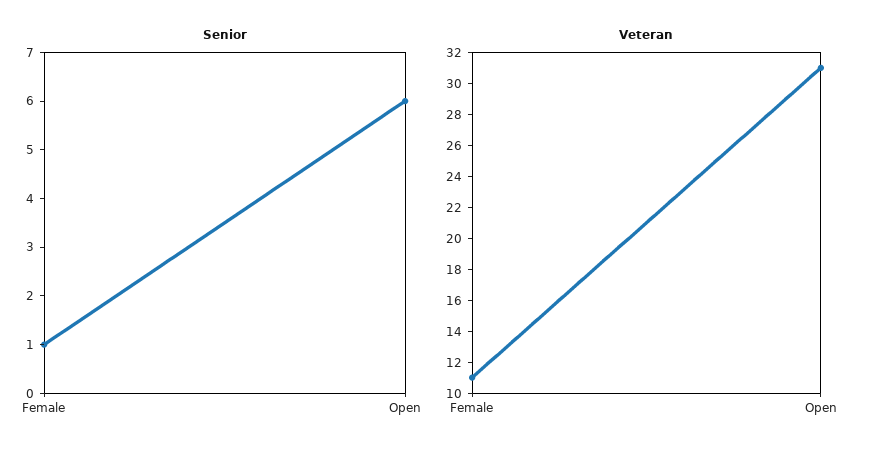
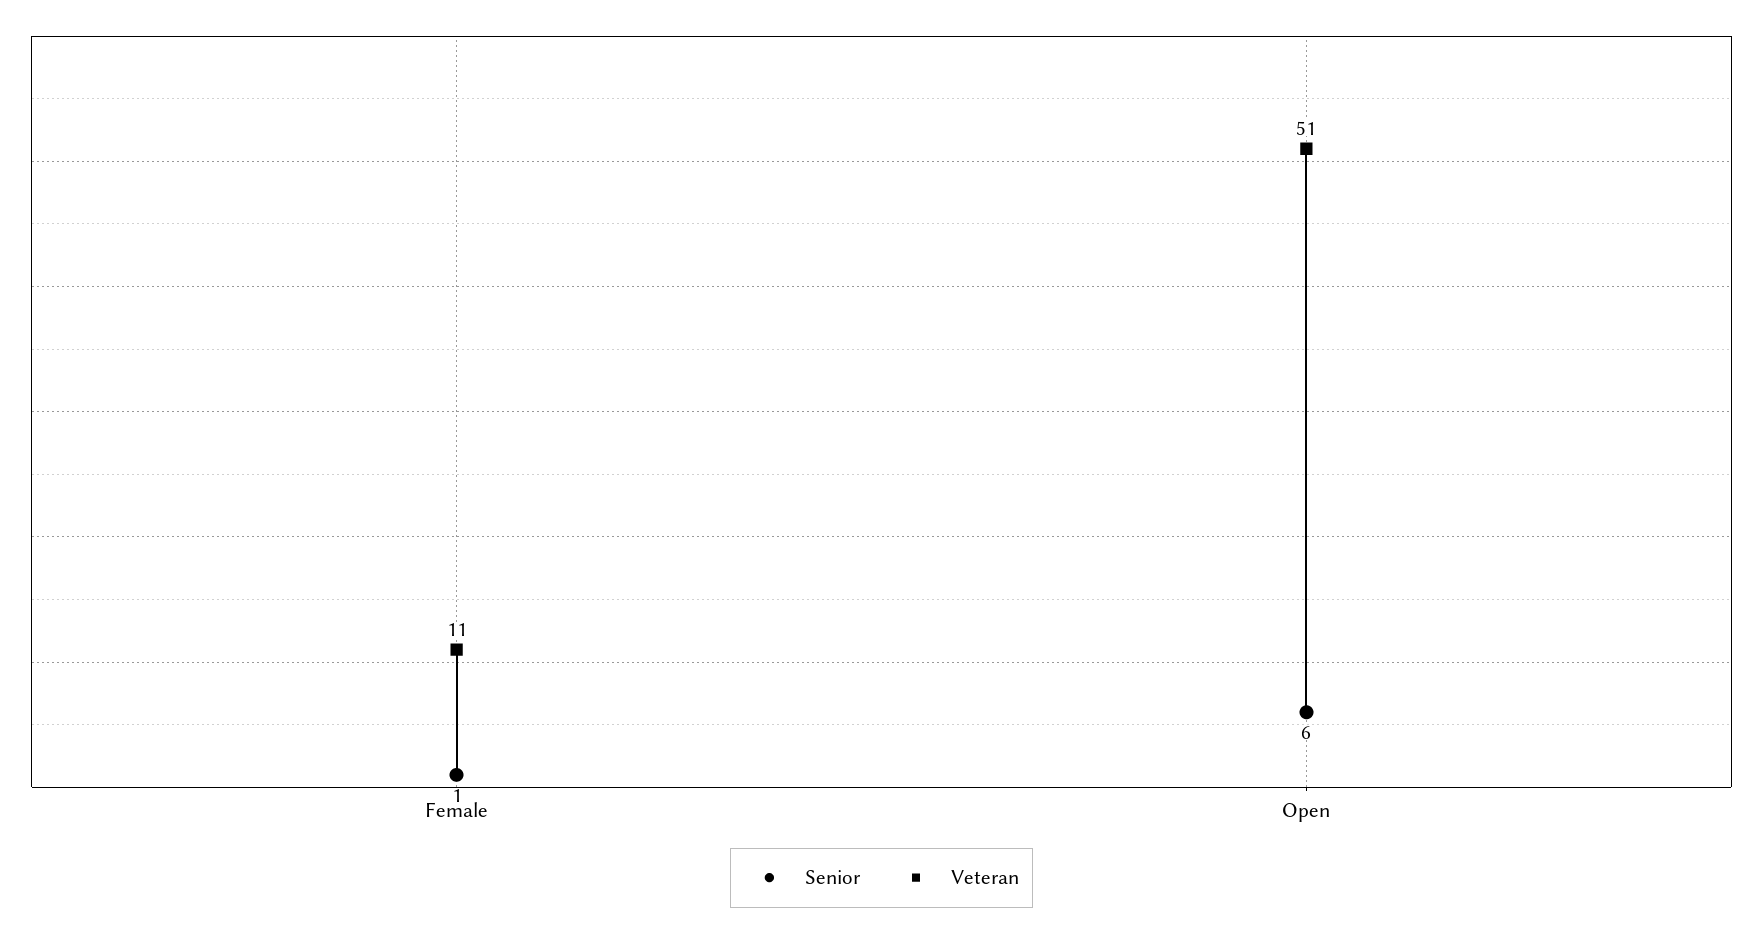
  {
    "Senior": {
      "Female": 1,
      "Open": 6
    },
    "Veteran": {
      "Female": 11,
-     "Open": 31
+     "Open": 51
    }
  }

